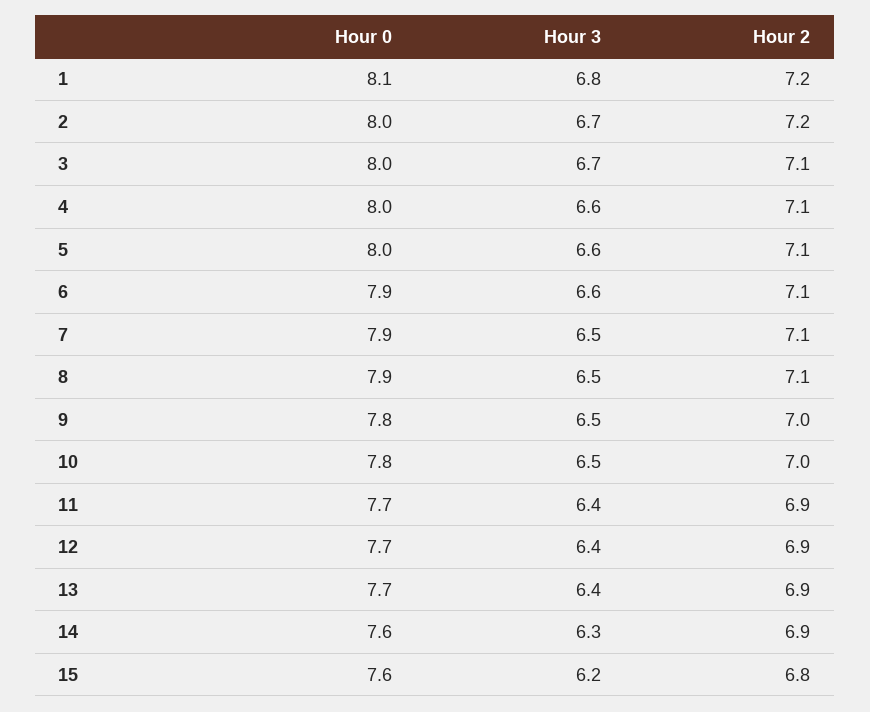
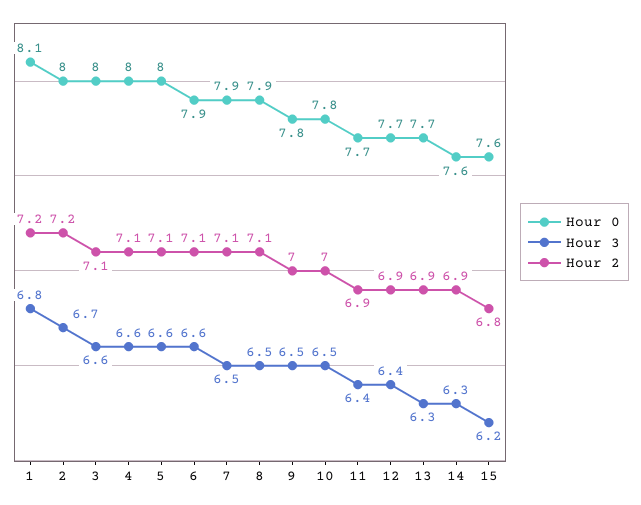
  {
    "Hour 0": {
      "1": 8.1,
      "2": 8,
      "3": 8,
      "4": 8,
      "5": 8,
      "6": 7.9,
      "7": 7.9,
      "8": 7.9,
      "9": 7.8,
      "10": 7.8,
      "11": 7.7,
      "12": 7.7,
      "13": 7.7,
      "14": 7.6,
      "15": 7.6
    },
    "Hour 3": {
      "1": 6.8,
      "2": 6.7,
-     "3": 6.7,
+     "3": 6.6,
      "4": 6.6,
      "5": 6.6,
      "6": 6.6,
      "7": 6.5,
      "8": 6.5,
      "9": 6.5,
      "10": 6.5,
      "11": 6.4,
      "12": 6.4,
-     "13": 6.4,
+     "13": 6.3,
      "14": 6.3,
      "15": 6.2
    },
    "Hour 2": {
      "1": 7.2,
      "2": 7.2,
      "3": 7.1,
      "4": 7.1,
      "5": 7.1,
      "6": 7.1,
      "7": 7.1,
      "8": 7.1,
      "9": 7,
      "10": 7,
      "11": 6.9,
      "12": 6.9,
      "13": 6.9,
      "14": 6.9,
      "15": 6.8
    }
  }

